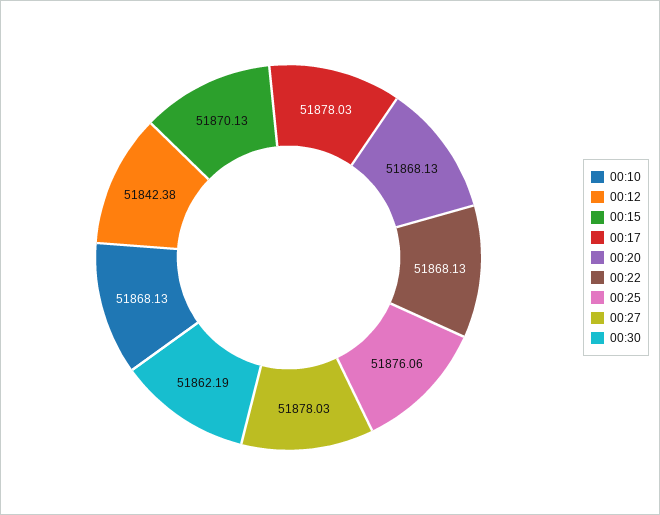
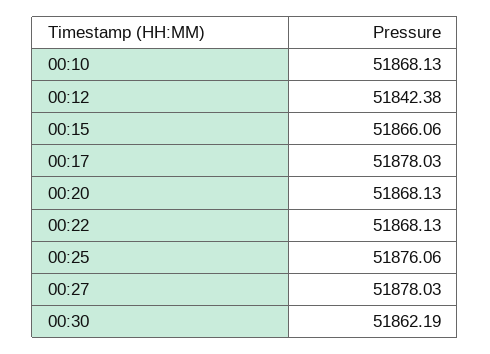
  {
    "00:10": 51868.13,
    "00:12": 51842.38,
-   "00:15": 51870.13,
+   "00:15": 51866.06,
    "00:17": 51878.03,
    "00:20": 51868.13,
    "00:22": 51868.13,
    "00:25": 51876.06,
    "00:27": 51878.03,
    "00:30": 51862.19
  }

